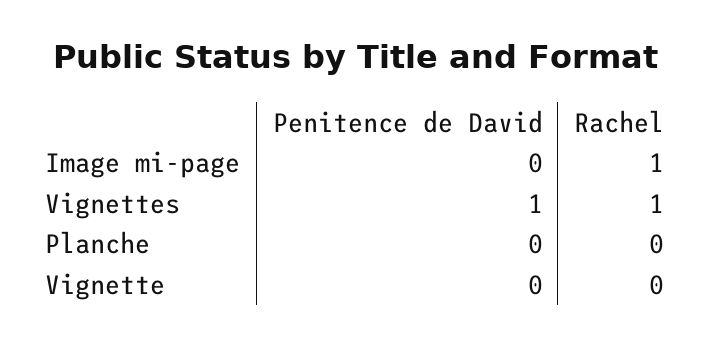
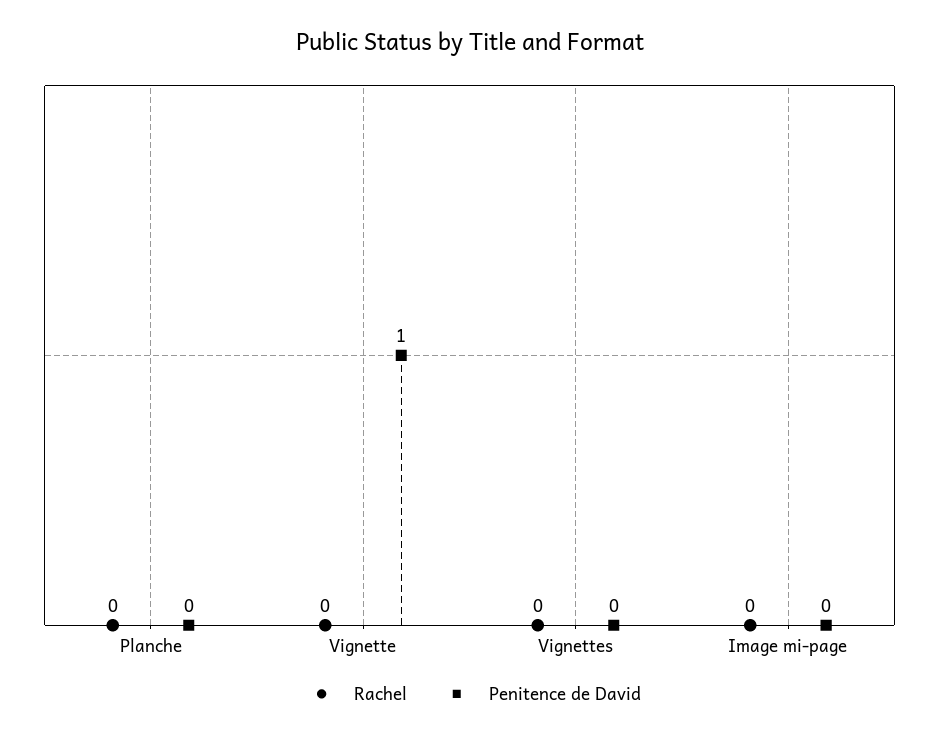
  {
    "Penitence de David": {
      "Image mi-page": 0,
-     "Vignettes": 1,
+     "Vignettes": 0,
      "Planche": 0,
-     "Vignette": 0
+     "Vignette": 1
    },
    "Rachel": {
-     "Image mi-page": 1,
+     "Image mi-page": 0,
-     "Vignettes": 1,
+     "Vignettes": 0,
      "Planche": 0,
      "Vignette": 0
    }
  }

